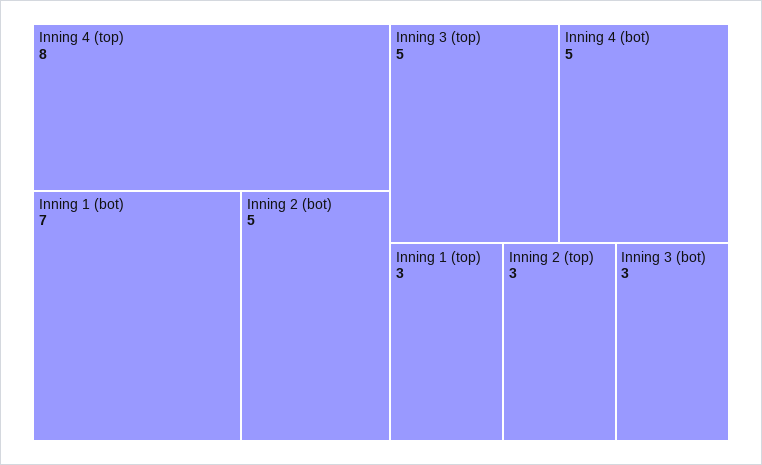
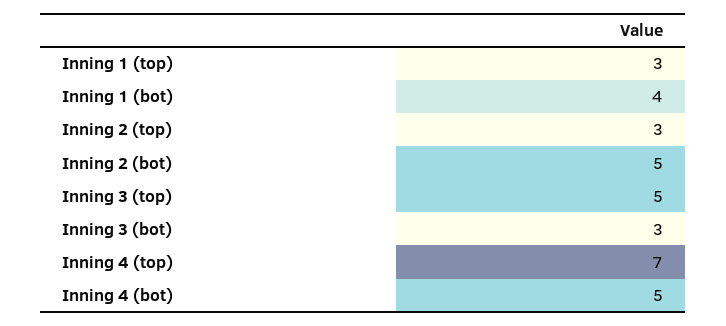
  {
-   "Inning 4 (top)": 8,
+   "Inning 4 (top)": 7,
-   "Inning 1 (bot)": 7,
+   "Inning 1 (bot)": 4,
    "Inning 2 (bot)": 5,
    "Inning 3 (top)": 5,
    "Inning 4 (bot)": 5,
    "Inning 1 (top)": 3,
    "Inning 2 (top)": 3,
    "Inning 3 (bot)": 3
  }

